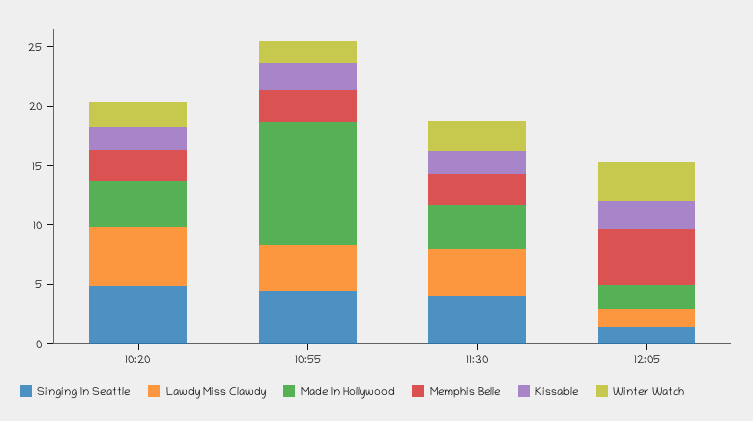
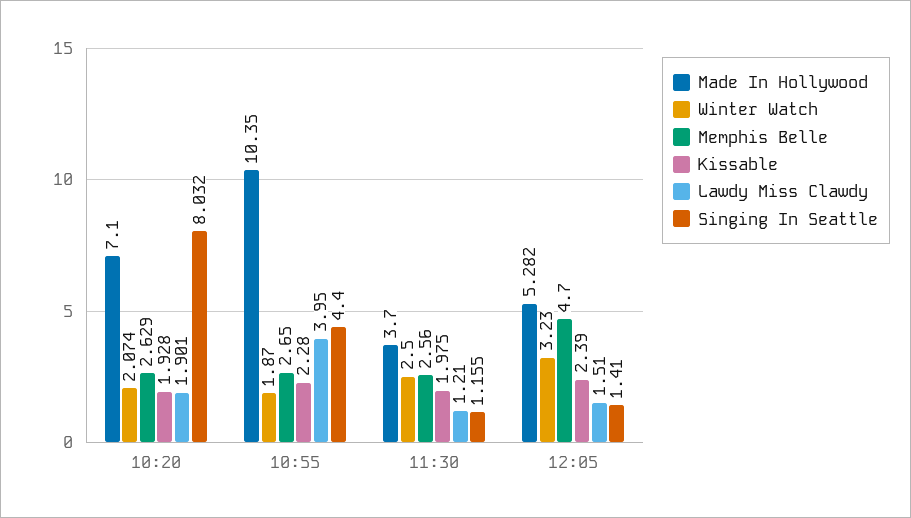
  {
    "Singing In Seattle": {
-     "10:20": 5,
+     "10:20": 8.032,
      "10:55": 4.4,
-     "11:30": 4,
+     "11:30": 1.155,
      "12:05": 1.41
    },
    "Lawdy Miss Clawdy": {
-     "10:20": 5,
+     "10:20": 1.901,
      "10:55": 3.95,
-     "11:30": 4,
+     "11:30": 1.21,
      "12:05": 1.51
    },
    "Made In Hollywood": {
-     "10:20": 4,
+     "10:20": 7.1,
      "10:55": 10.35,
      "11:30": 3.7,
-     "12:05": 2
+     "12:05": 5.282
    },
    "Memphis Belle": {
      "10:20": 2.629,
      "10:55": 2.65,
      "11:30": 2.56,
      "12:05": 4.7
    },
    "Kissable": {
      "10:20": 1.928,
      "10:55": 2.28,
      "11:30": 1.975,
      "12:05": 2.39
    },
    "Winter Watch": {
      "10:20": 2.074,
      "10:55": 1.87,
      "11:30": 2.5,
      "12:05": 3.23
    }
  }

